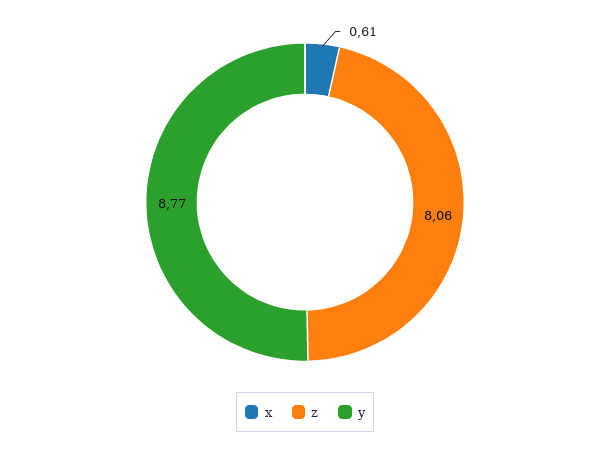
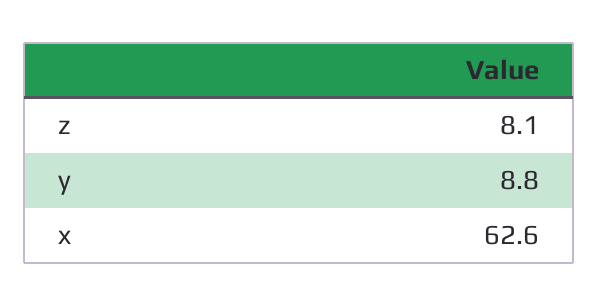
  {
-   "x": 0.61,
+   "x": 62.6,
    "z": 8.06,
    "y": 8.77
  }

